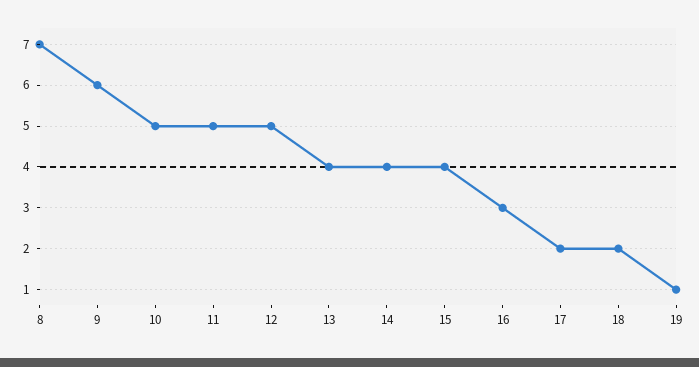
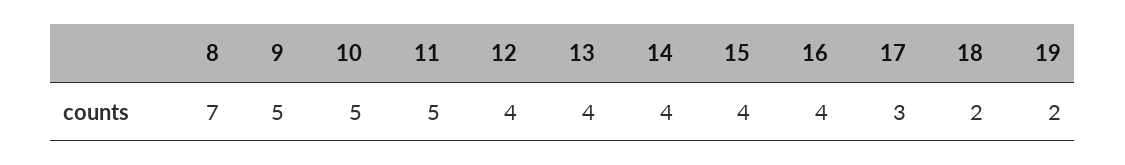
  {
    "8": 7,
-   "9": 6,
+   "9": 5,
    "10": 5,
    "11": 5,
-   "12": 5,
+   "12": 4,
    "13": 4,
    "14": 4,
    "15": 4,
-   "16": 3,
+   "16": 4,
-   "17": 2,
+   "17": 3,
    "18": 2,
-   "19": 1
+   "19": 2
  }

